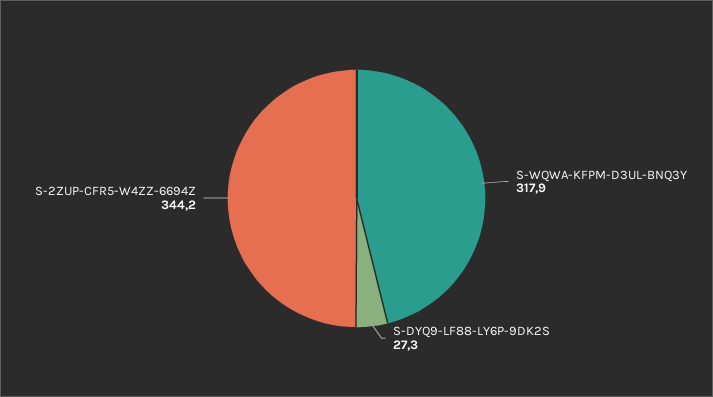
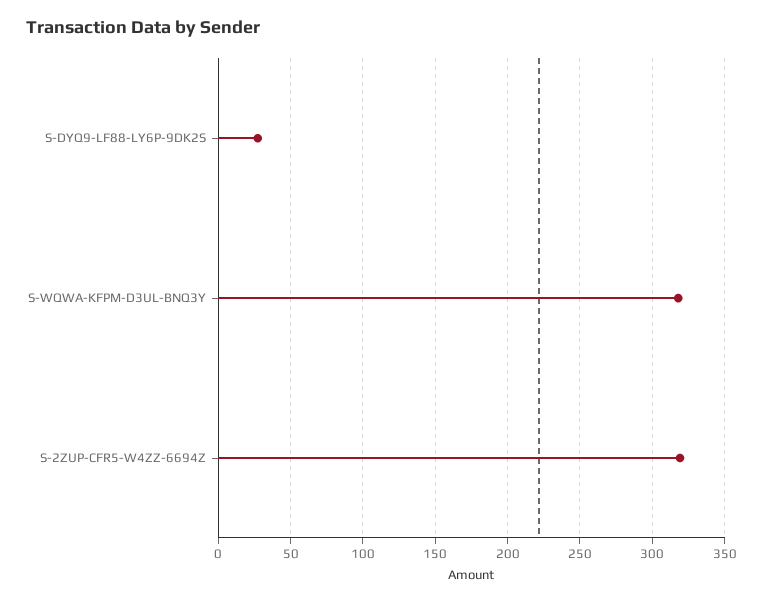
  {
    "S-WQWA-KFPM-D3UL-BNQ3Y": 317.9,
    "S-DYQ9-LF88-LY6P-9DK2S": 27.3,
-   "S-2ZUP-CFR5-W4ZZ-6694Z": 344.2
+   "S-2ZUP-CFR5-W4ZZ-6694Z": 320
  }

